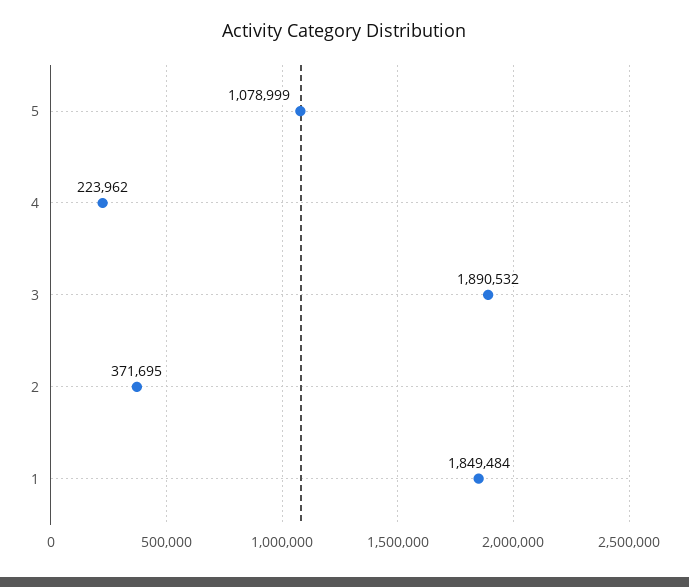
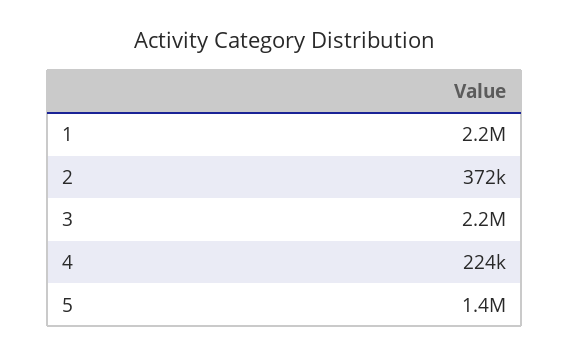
  {
-   "5": 1078999,
+   "5": 1400000,
    "4": 223962,
-   "3": 1890532,
+   "3": 2200000,
    "2": 371695,
-   "1": 1849484
+   "1": 2200000
  }

